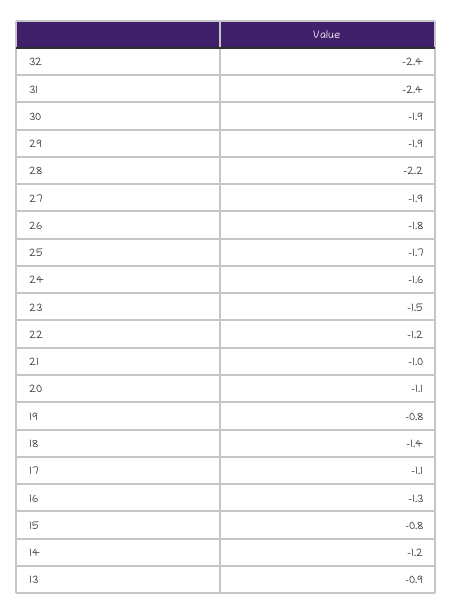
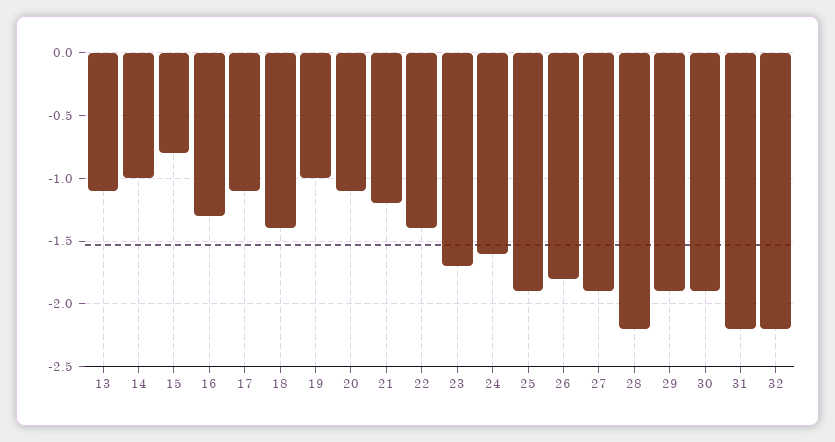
  {
-   "32": -2.4,
+   "32": -2.2,
-   "31": -2.4,
+   "31": -2.2,
    "30": -1.9,
    "29": -1.9,
    "28": -2.2,
    "27": -1.9,
    "26": -1.8,
-   "25": -1.7,
+   "25": -1.9,
    "24": -1.6,
-   "23": -1.5,
+   "23": -1.7,
-   "22": -1.2,
+   "22": -1.4,
-   "21": -1,
+   "21": -1.2,
    "20": -1.1,
-   "19": -0.8,
+   "19": -1,
    "18": -1.4,
    "17": -1.1,
    "16": -1.3,
    "15": -0.8,
-   "14": -1.2,
+   "14": -1,
-   "13": -0.9
+   "13": -1.1
  }

